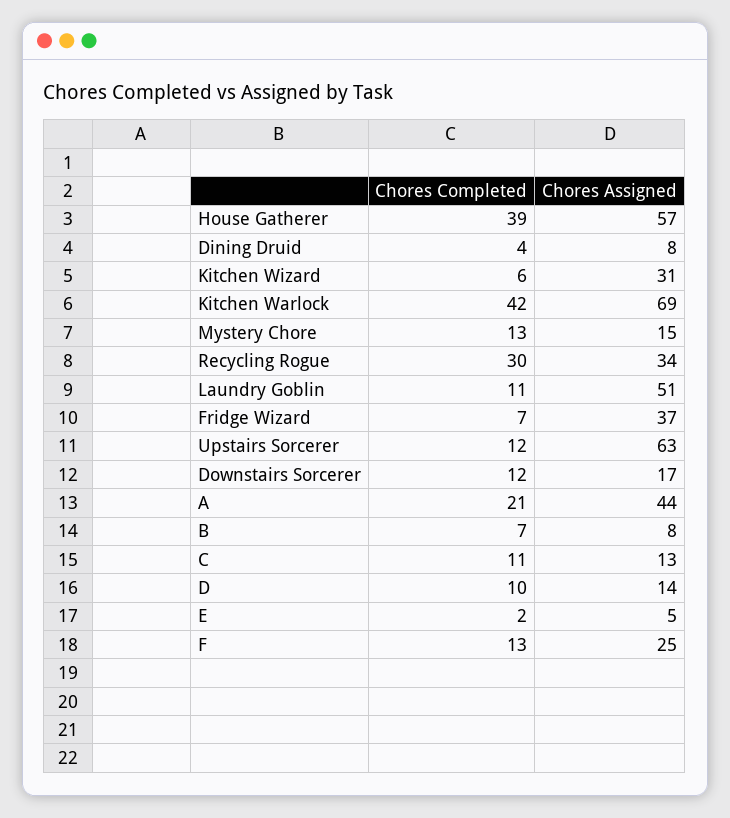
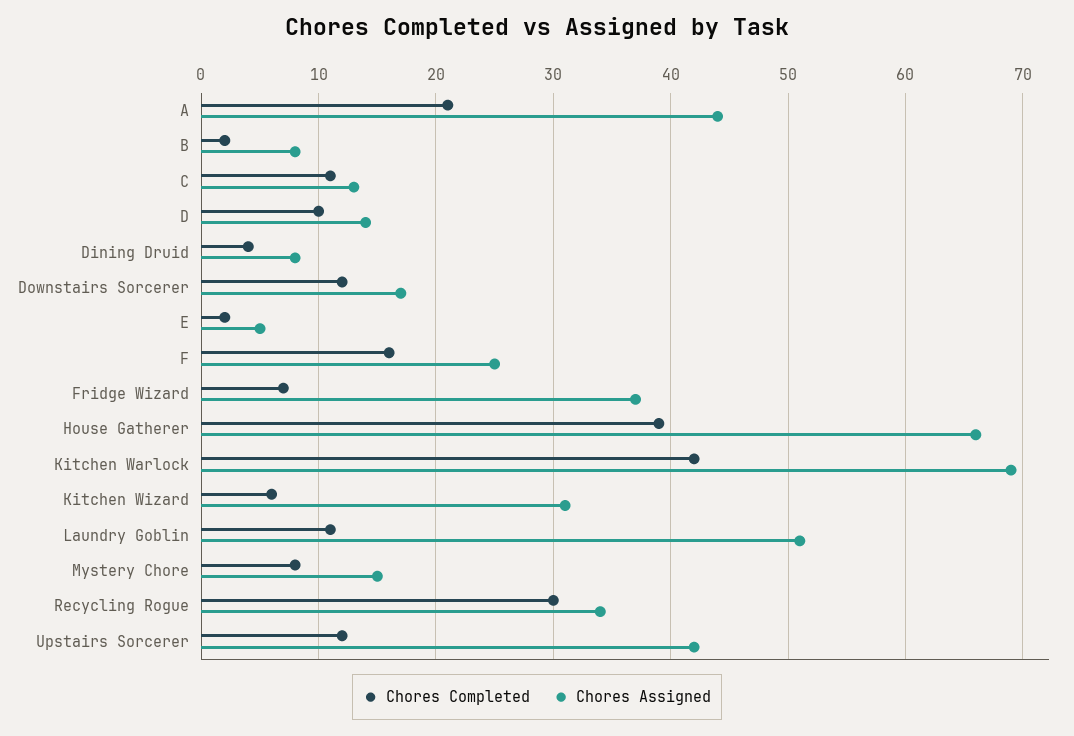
  {
    "Chores Completed": {
      "House Gatherer": 39,
      "Dining Druid": 4,
      "Kitchen Wizard": 6,
      "Kitchen Warlock": 42,
-     "Mystery Chore": 13,
+     "Mystery Chore": 8,
      "Recycling Rogue": 30,
      "Laundry Goblin": 11,
      "Fridge Wizard": 7,
      "Upstairs Sorcerer": 12,
      "Downstairs Sorcerer": 12,
      "A": 21,
-     "B": 7,
+     "B": 2,
      "C": 11,
      "D": 10,
      "E": 2,
-     "F": 13
+     "F": 16
    },
    "Chores Assigned": {
-     "House Gatherer": 57,
+     "House Gatherer": 66,
      "Dining Druid": 8,
      "Kitchen Wizard": 31,
      "Kitchen Warlock": 69,
      "Mystery Chore": 15,
      "Recycling Rogue": 34,
      "Laundry Goblin": 51,
      "Fridge Wizard": 37,
-     "Upstairs Sorcerer": 63,
+     "Upstairs Sorcerer": 42,
      "Downstairs Sorcerer": 17,
      "A": 44,
      "B": 8,
      "C": 13,
      "D": 14,
      "E": 5,
      "F": 25
    }
  }

